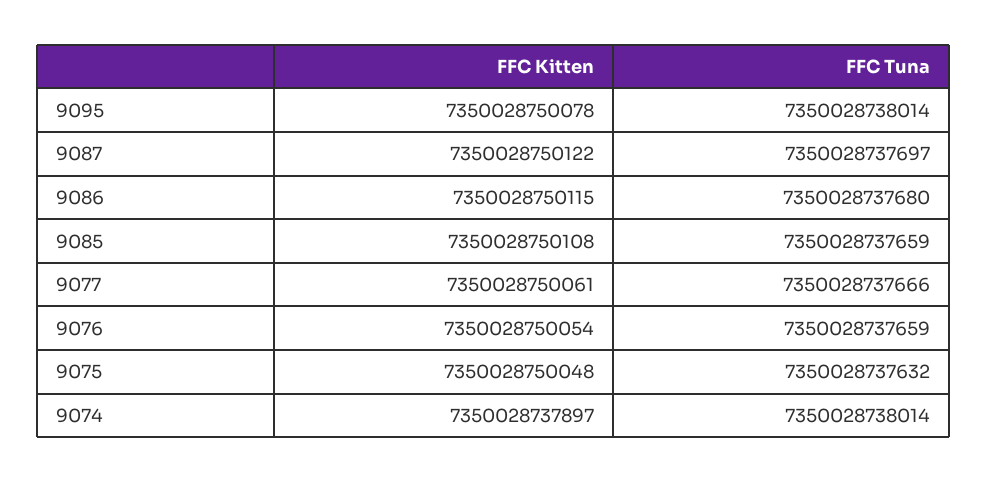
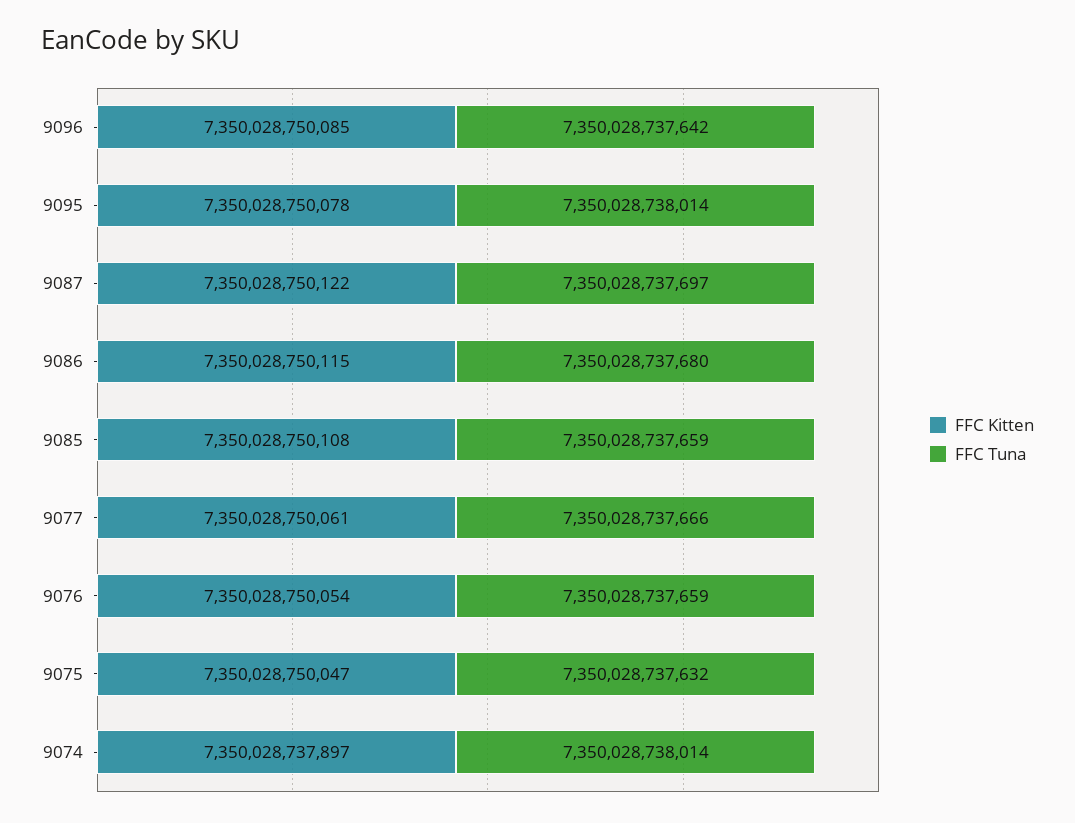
  {
    "FFC Kitten": {
      "9095": 7350028750078,
      "9087": 7350028750122,
      "9086": 7350028750115,
      "9085": 7350028750108,
      "9077": 7350028750061,
      "9076": 7350028750054,
-     "9075": 7350028750048,
+     "9075": 7350028750047,
-     "9074": 7350028737897
+     "9074": 7350028737897,
+     "9096": 7350028750085
    },
    "FFC Tuna": {
      "9095": 7350028738014,
      "9087": 7350028737697,
      "9086": 7350028737680,
      "9085": 7350028737659,
      "9077": 7350028737666,
      "9076": 7350028737659,
      "9075": 7350028737632,
-     "9074": 7350028738014
+     "9074": 7350028738014,
+     "9096": 7350028737642
    }
  }

